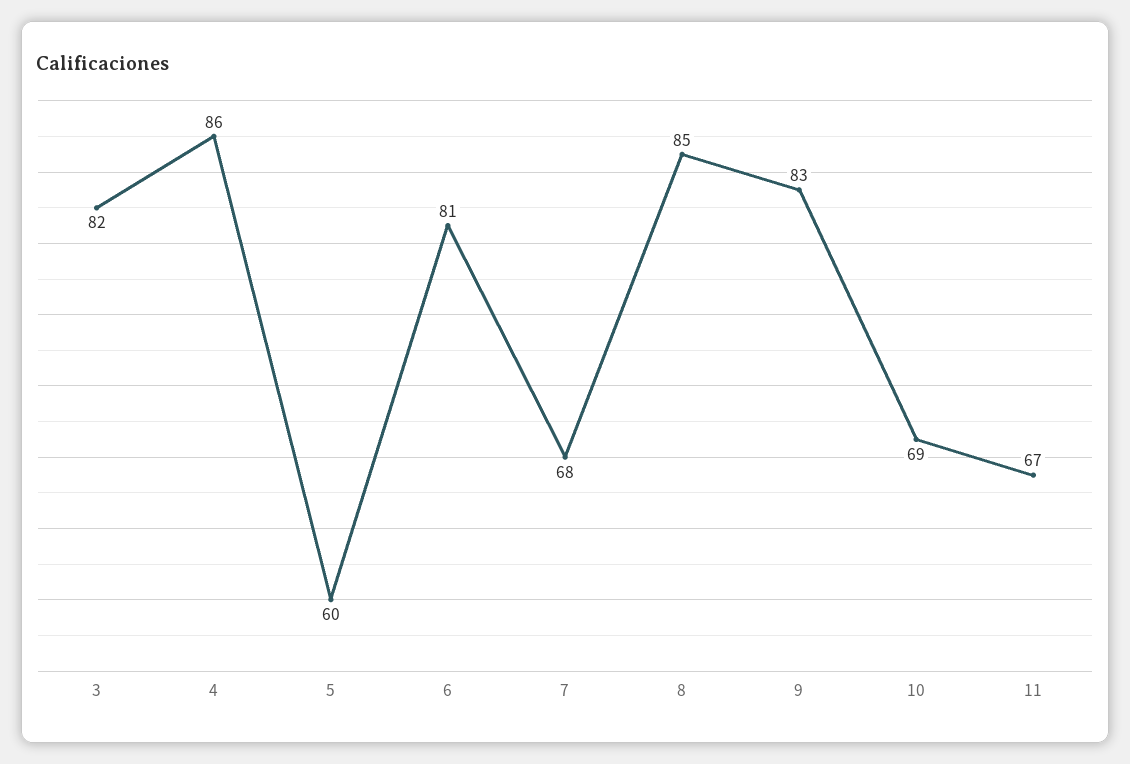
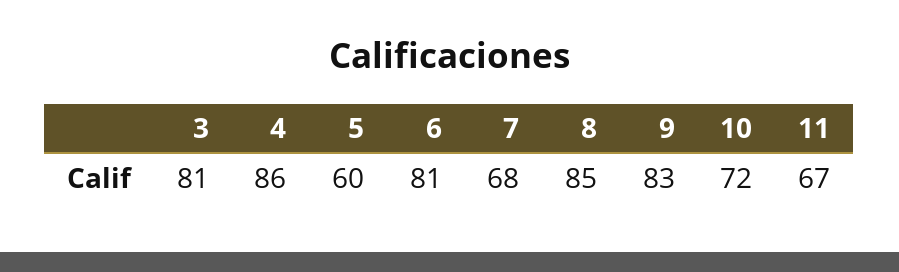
  {
-   "3": 82,
+   "3": 81,
    "4": 86,
    "5": 60,
    "6": 81,
    "7": 68,
    "8": 85,
    "9": 83,
-   "10": 69,
+   "10": 72,
    "11": 67
  }

